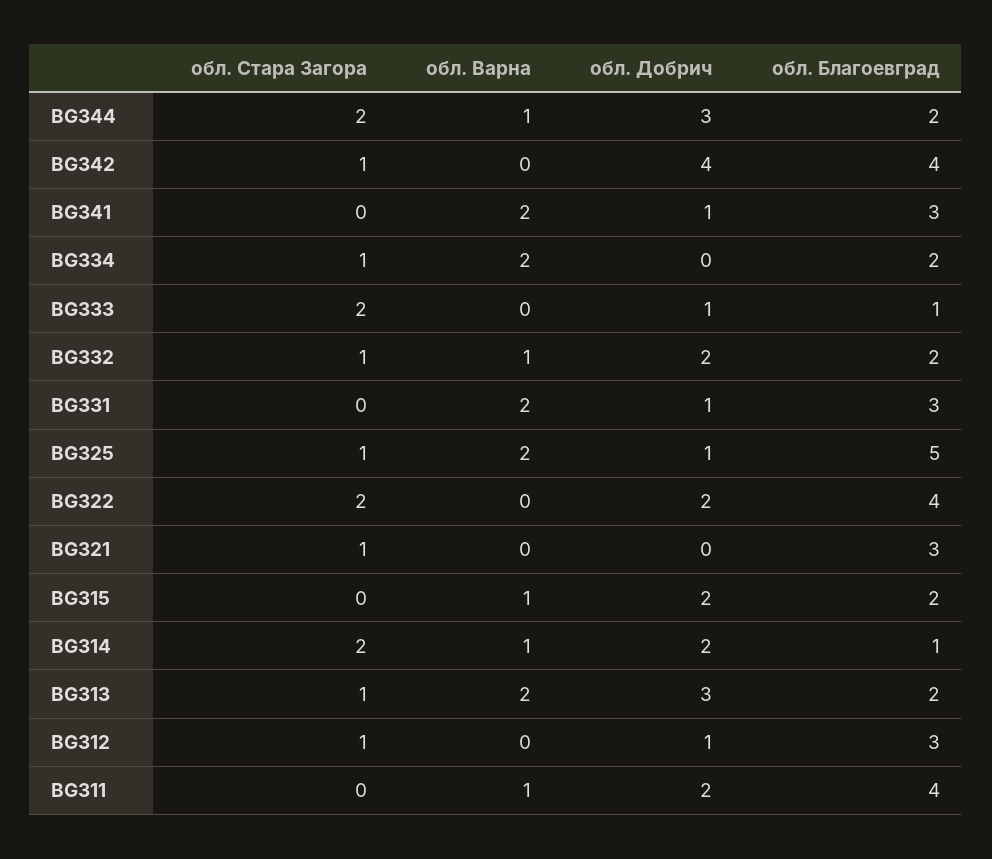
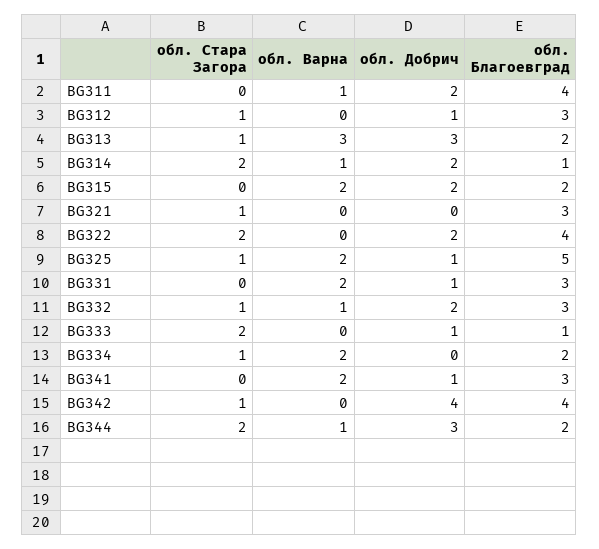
  {
    "обл. Стара Загора": {
      "BG344": 2,
      "BG342": 1,
      "BG341": 0,
      "BG334": 1,
      "BG333": 2,
      "BG332": 1,
      "BG331": 0,
      "BG325": 1,
      "BG322": 2,
      "BG321": 1,
      "BG315": 0,
      "BG314": 2,
      "BG313": 1,
      "BG312": 1,
      "BG311": 0
    },
    "обл. Варна": {
      "BG344": 1,
      "BG342": 0,
      "BG341": 2,
      "BG334": 2,
      "BG333": 0,
      "BG332": 1,
      "BG331": 2,
      "BG325": 2,
      "BG322": 0,
      "BG321": 0,
-     "BG315": 1,
+     "BG315": 2,
      "BG314": 1,
-     "BG313": 2,
+     "BG313": 3,
      "BG312": 0,
      "BG311": 1
    },
    "обл. Добрич": {
      "BG344": 3,
      "BG342": 4,
      "BG341": 1,
      "BG334": 0,
      "BG333": 1,
      "BG332": 2,
      "BG331": 1,
      "BG325": 1,
      "BG322": 2,
      "BG321": 0,
      "BG315": 2,
      "BG314": 2,
      "BG313": 3,
      "BG312": 1,
      "BG311": 2
    },
    "обл. Благоевград": {
      "BG344": 2,
      "BG342": 4,
      "BG341": 3,
      "BG334": 2,
      "BG333": 1,
-     "BG332": 2,
+     "BG332": 3,
      "BG331": 3,
      "BG325": 5,
      "BG322": 4,
      "BG321": 3,
      "BG315": 2,
      "BG314": 1,
      "BG313": 2,
      "BG312": 3,
      "BG311": 4
    }
  }

